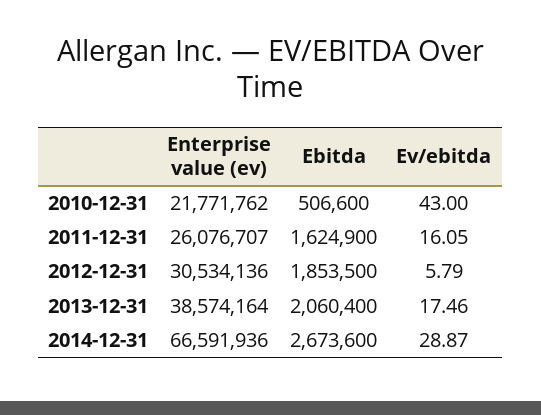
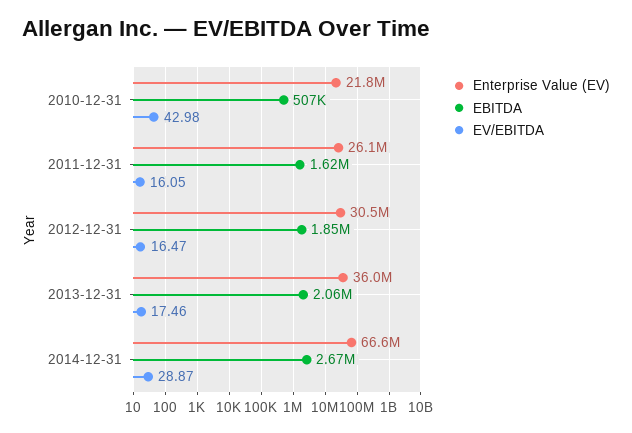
  {
    "Enterprise value (ev)": {
      "2010-12-31": 21771762,
      "2011-12-31": 26076707,
      "2012-12-31": 30534136,
-     "2013-12-31": 38574164,
+     "2013-12-31": 36000000,
      "2014-12-31": 66591936
    },
    "Ebitda": {
      "2010-12-31": 506600,
      "2011-12-31": 1624900,
      "2012-12-31": 1853500,
      "2013-12-31": 2060400,
      "2014-12-31": 2673600
    },
    "Ev/ebitda": {
-     "2010-12-31": 43,
+     "2010-12-31": 42.98,
      "2011-12-31": 16.05,
-     "2012-12-31": 5.79,
+     "2012-12-31": 16.47,
      "2013-12-31": 17.46,
      "2014-12-31": 28.87
    }
  }

